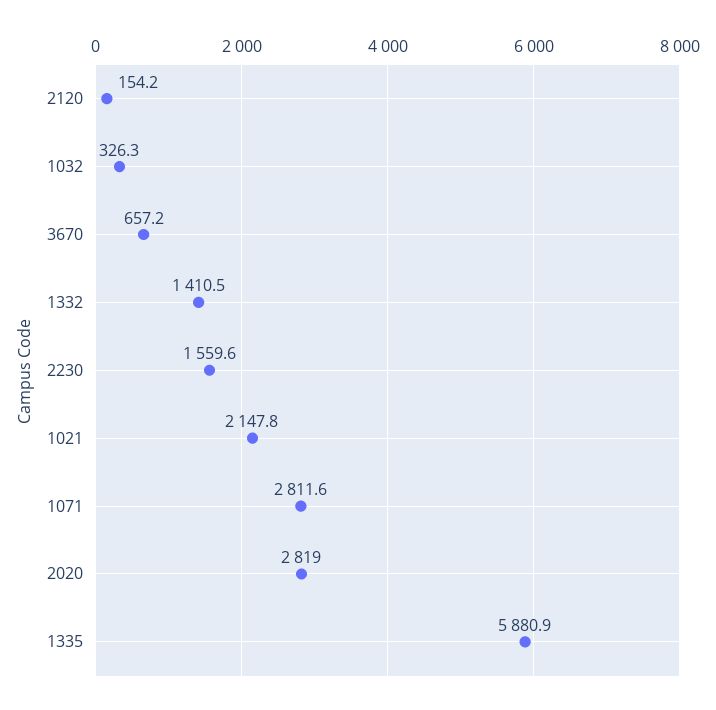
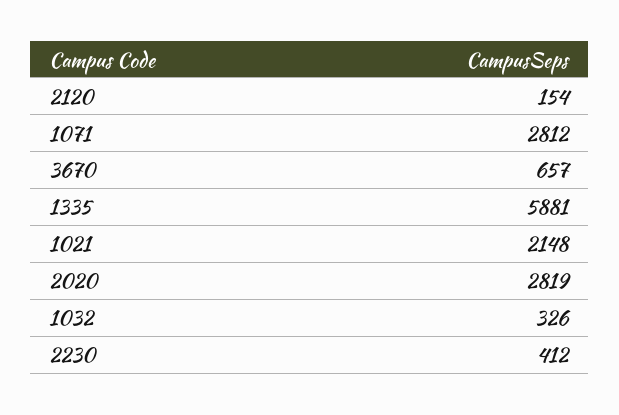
  {
    "2120": 154.2,
    "1032": 326.3,
    "3670": 657.2,
-   "1332": 1410.5,
-   "2230": 1559.6,
+   "2230": 412,
    "1021": 2147.8,
    "1071": 2811.6,
    "2020": 2819,
    "1335": 5880.9
  }

